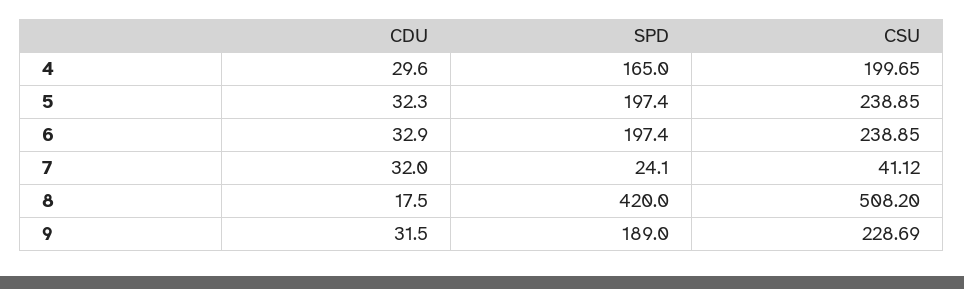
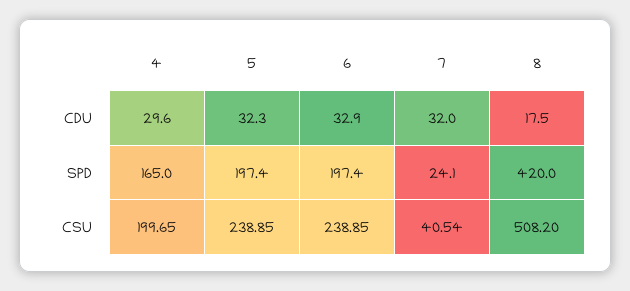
  {
    "CDU": {
      "4": 29.6,
      "5": 32.3,
      "6": 32.9,
      "7": 32,
-     "8": 17.5,
+     "8": 17.5
-     "9": 31.5
    },
    "SPD": {
      "4": 165,
      "5": 197.4,
      "6": 197.4,
      "7": 24.1,
-     "8": 420,
+     "8": 420
-     "9": 189
    },
    "CSU": {
      "4": 199.65,
      "5": 238.85,
      "6": 238.85,
-     "7": 41.12,
+     "7": 40.54,
-     "8": 508.2,
+     "8": 508.2
-     "9": 228.69
    }
  }

